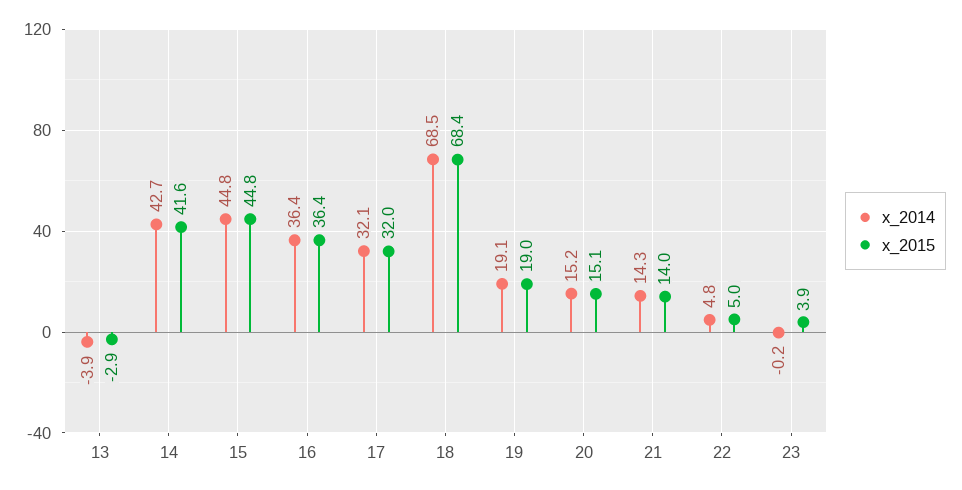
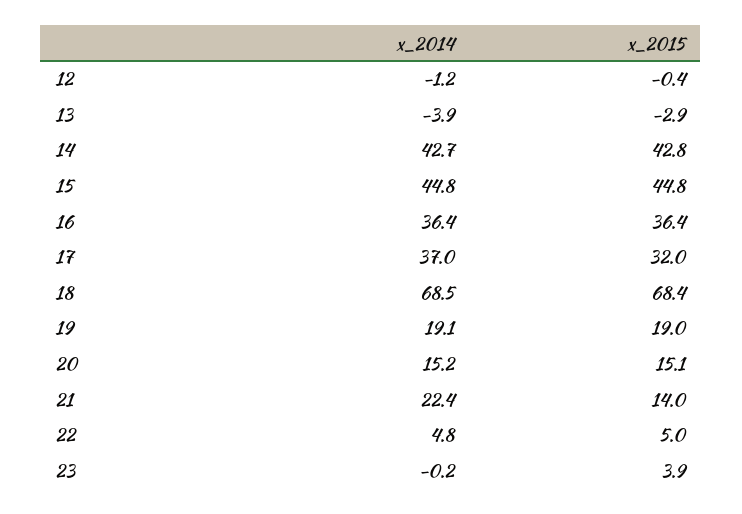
  {
    "x_2014": {
      "13": -3.9,
      "14": 42.7,
      "15": 44.8,
      "16": 36.4,
-     "17": 32.1,
+     "17": 37,
      "18": 68.5,
      "19": 19.1,
      "20": 15.2,
-     "21": 14.3,
+     "21": 22.4,
      "22": 4.8,
-     "23": -0.2
+     "23": -0.2,
+     "12": -1.2
    },
    "x_2015": {
      "13": -2.9,
-     "14": 41.6,
+     "14": 42.8,
      "15": 44.8,
      "16": 36.4,
      "17": 32,
      "18": 68.4,
      "19": 19,
      "20": 15.1,
      "21": 14,
      "22": 5,
-     "23": 3.9
+     "23": 3.9,
+     "12": -0.4
    }
  }

